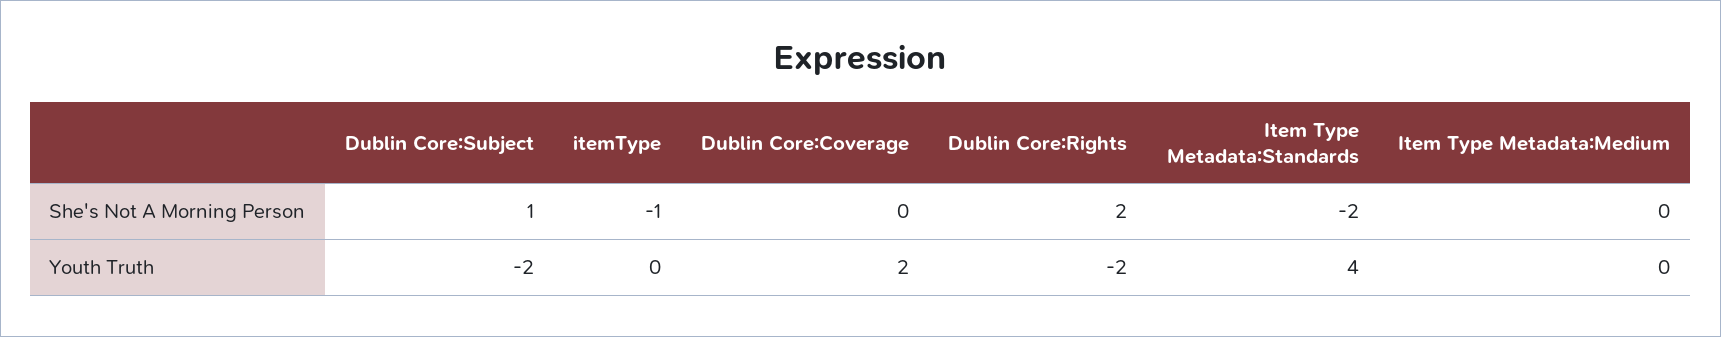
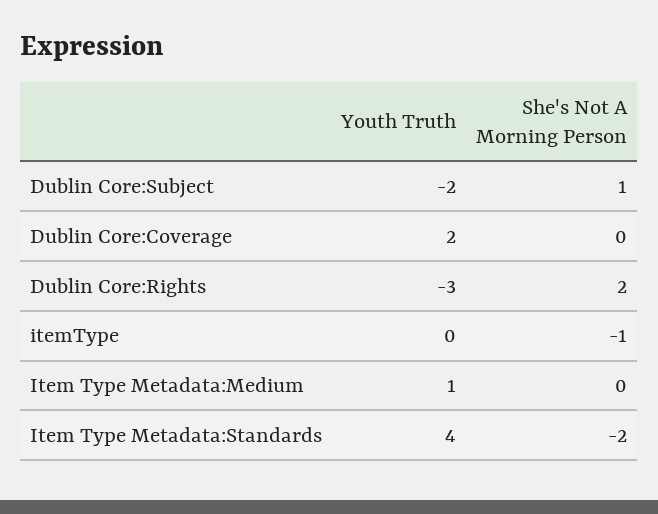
  {
    "Dublin Core:Subject": {
      "She's Not A Morning Person": 1,
      "Youth Truth": -2
    },
    "itemType": {
      "She's Not A Morning Person": -1,
      "Youth Truth": 0
    },
    "Dublin Core:Coverage": {
      "She's Not A Morning Person": 0,
      "Youth Truth": 2
    },
    "Dublin Core:Rights": {
      "She's Not A Morning Person": 2,
-     "Youth Truth": -2
+     "Youth Truth": -3
    },
    "Item Type Metadata:Standards": {
      "She's Not A Morning Person": -2,
      "Youth Truth": 4
    },
    "Item Type Metadata:Medium": {
      "She's Not A Morning Person": 0,
-     "Youth Truth": 0
+     "Youth Truth": 1
    }
  }

